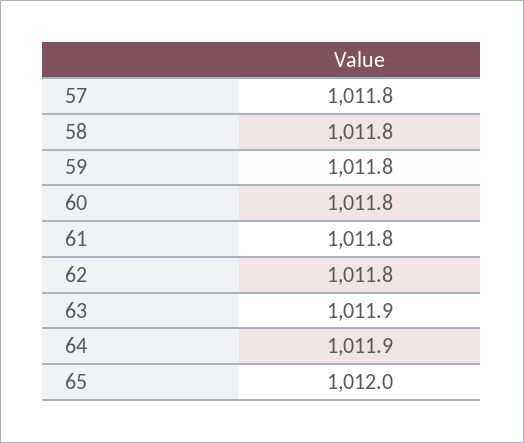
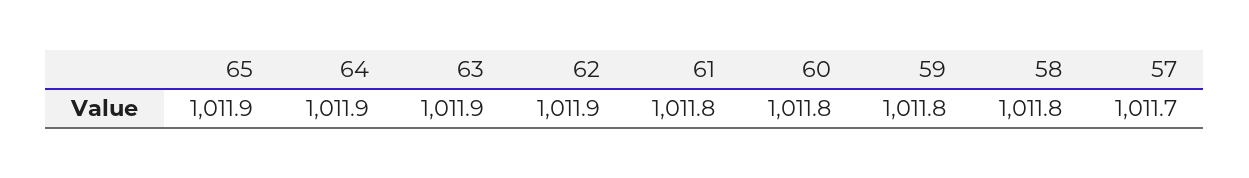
  {
-   "57": 1011.8,
+   "57": 1011.7,
    "58": 1011.8,
    "59": 1011.8,
    "60": 1011.8,
    "61": 1011.8,
-   "62": 1011.8,
+   "62": 1011.9,
    "63": 1011.9,
    "64": 1011.9,
-   "65": 1012
+   "65": 1011.9
  }

